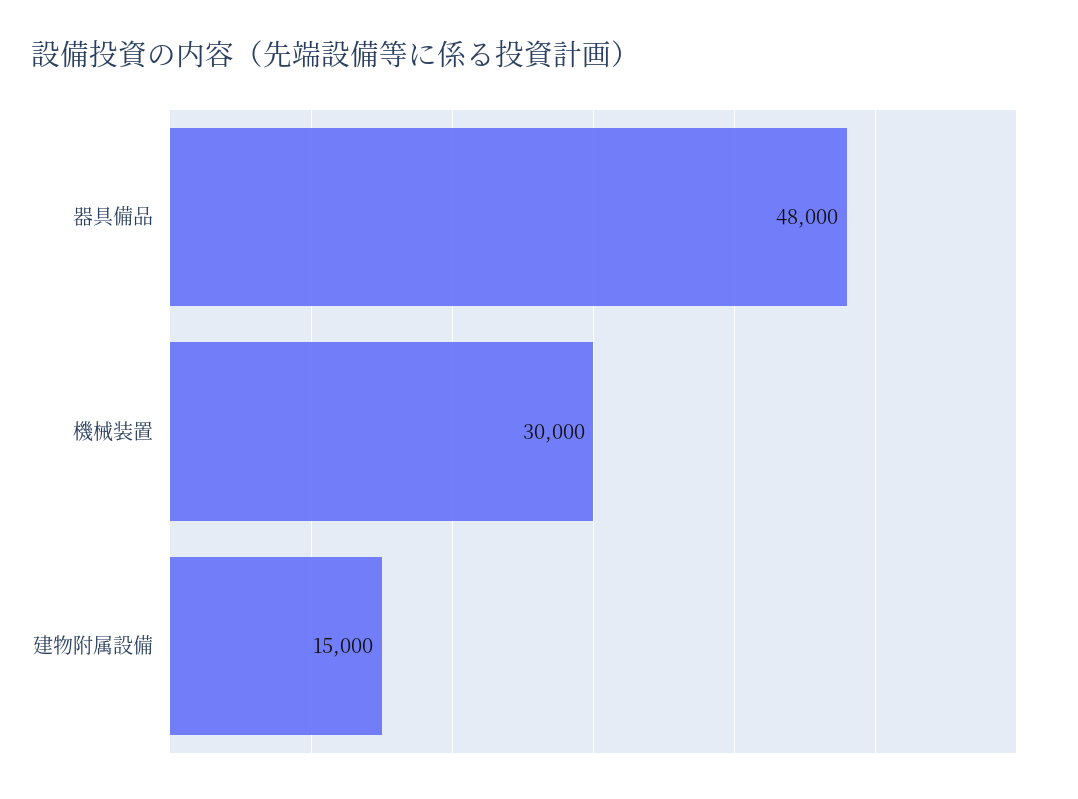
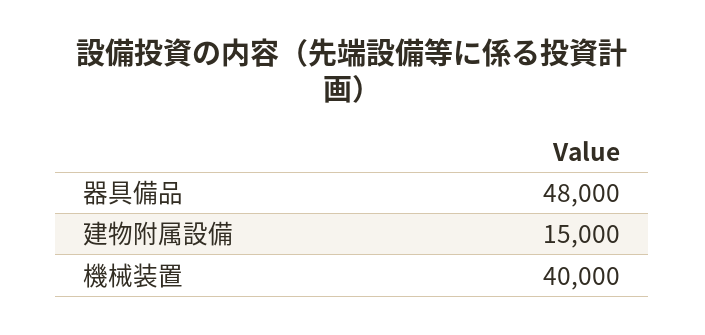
  {
    "器具備品": 48000,
-   "機械装置": 30000,
+   "機械装置": 40000,
    "建物附属設備": 15000
  }

